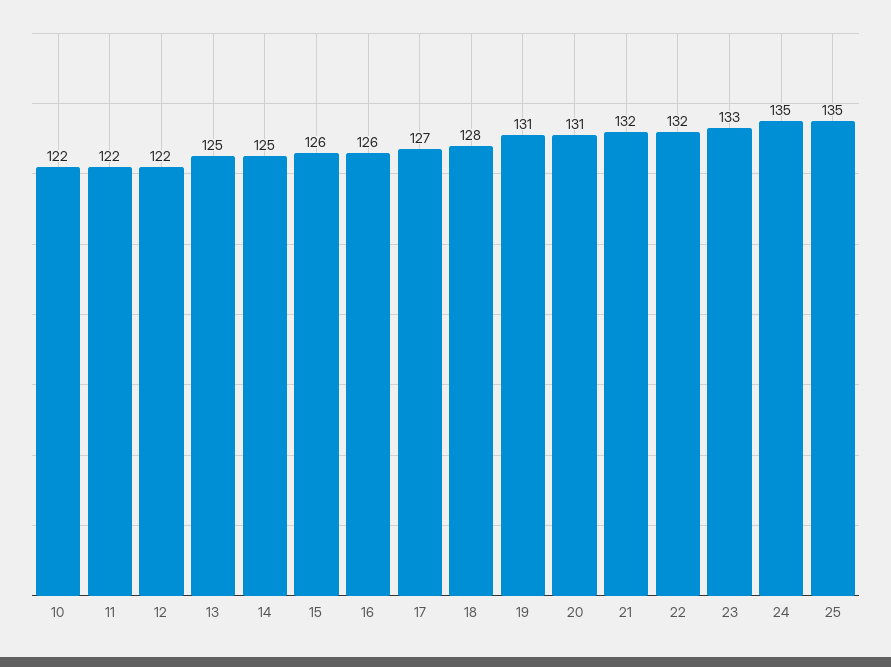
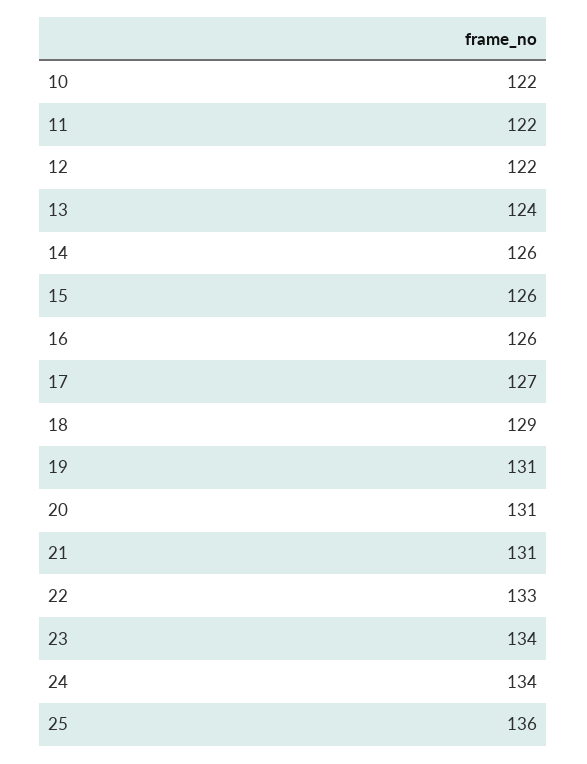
  {
    "10": 122,
    "11": 122,
    "12": 122,
-   "13": 125,
+   "13": 124,
-   "14": 125,
+   "14": 126,
    "15": 126,
    "16": 126,
    "17": 127,
-   "18": 128,
+   "18": 129,
    "19": 131,
    "20": 131,
-   "21": 132,
+   "21": 131,
-   "22": 132,
+   "22": 133,
-   "23": 133,
+   "23": 134,
-   "24": 135,
+   "24": 134,
-   "25": 135
+   "25": 136
  }

